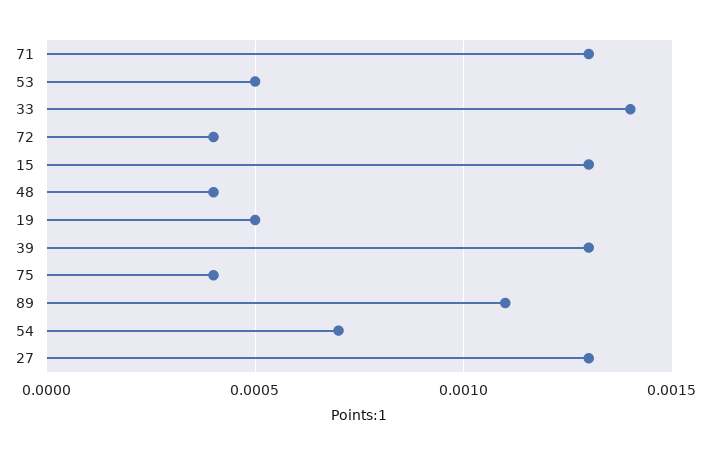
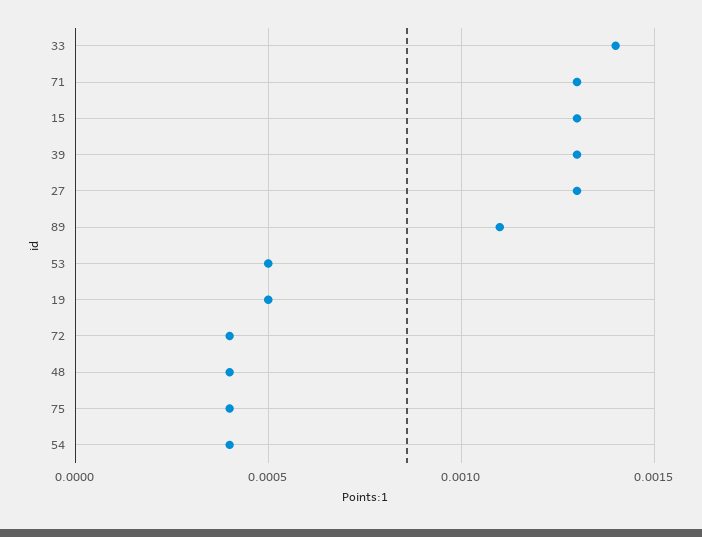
  {
    "71": 0.0013,
    "53": 0.0005,
    "33": 0.0014,
    "72": 0.0004,
    "15": 0.0013,
    "48": 0.0004,
    "19": 0.0005,
    "39": 0.0013,
    "75": 0.0004,
    "89": 0.0011,
-   "54": 0.0007,
+   "54": 0.0004,
    "27": 0.0013
  }

